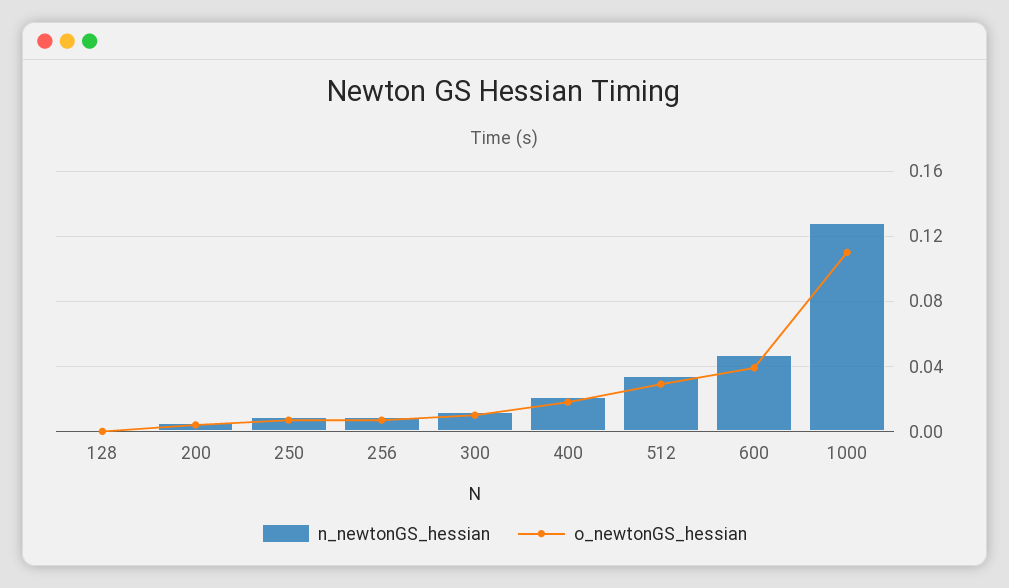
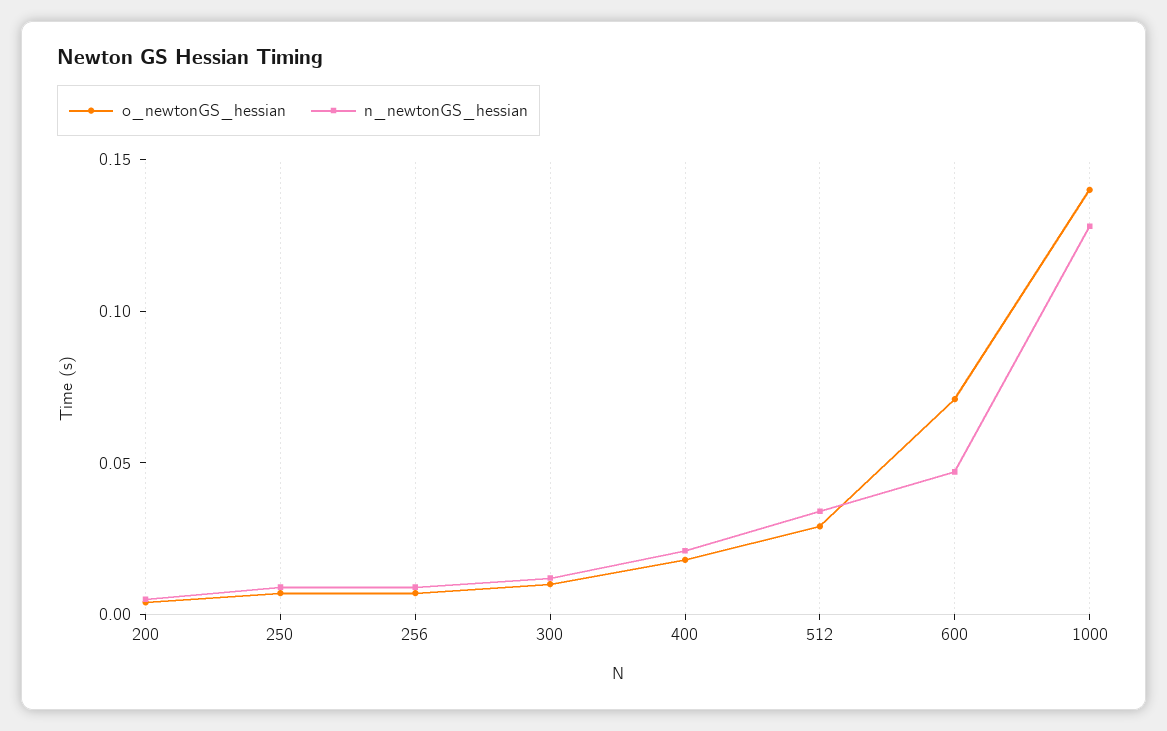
  {
    "n_newtonGS_hessian": {
-     "128": 0,
      "200": 0.005,
      "250": 0.01,
      "256": 0.01,
      "300": 0.01,
      "400": 0.02,
      "512": 0.035,
      "600": 0.045,
      "1000": 0.13
    },
    "o_newtonGS_hessian": {
-     "128": 0,
      "200": 0.005,
      "250": 0.005,
      "256": 0.005,
      "300": 0.01,
      "400": 0.02,
      "512": 0.03,
-     "600": 0.04,
+     "600": 0.07,
-     "1000": 0.11
+     "1000": 0.14
    }
  }

